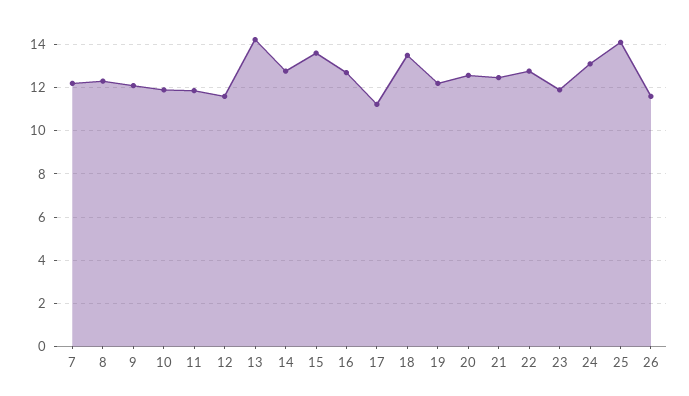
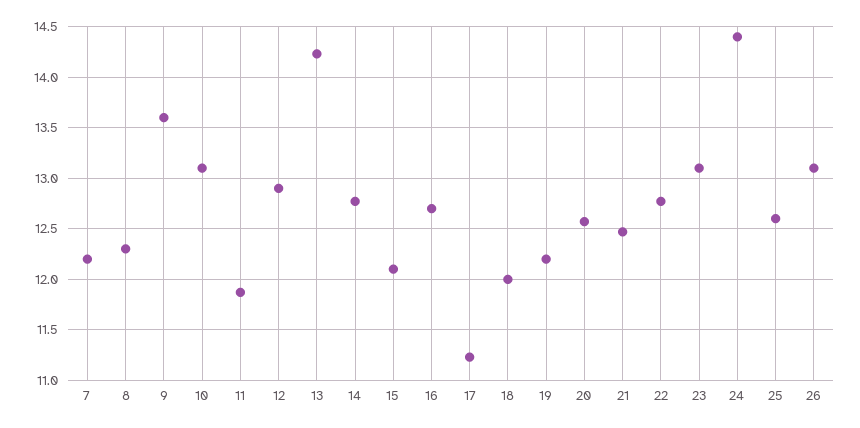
  {
    "7": 12.2,
    "8": 12.3,
-   "9": 12,
+   "9": 13.6,
-   "10": 12,
+   "10": 13.1,
    "11": 11.9,
-   "12": 11.5,
+   "12": 12.9,
    "13": 14.2,
    "14": 12.8,
-   "15": 13.5,
+   "15": 12.1,
    "16": 12.7,
    "17": 11.2,
-   "18": 13.5,
+   "18": 12,
    "19": 12.2,
    "20": 12.6,
    "21": 12.5,
    "22": 12.8,
-   "23": 12,
+   "23": 13.1,
-   "24": 13,
+   "24": 14.4,
-   "25": 14,
+   "25": 12.6,
-   "26": 11.5
+   "26": 13.1
  }

